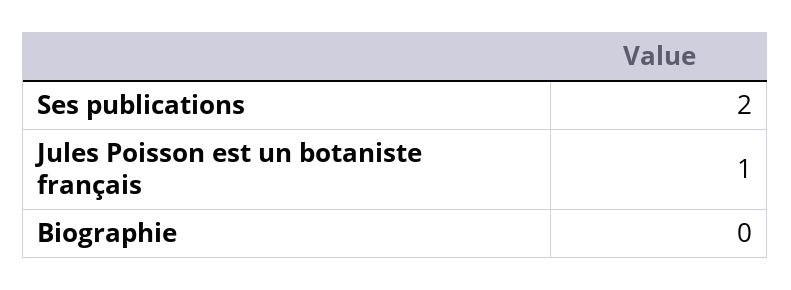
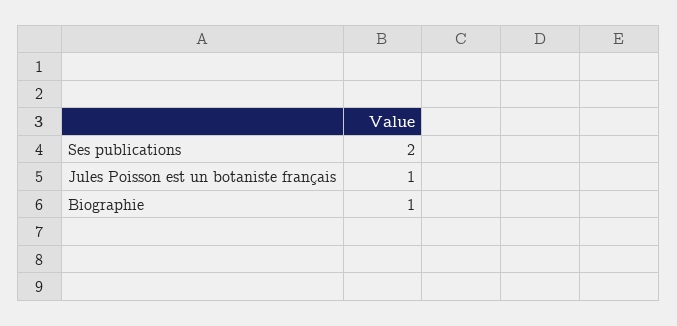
  {
    "Ses publications": 2,
    "Jules Poisson est un botaniste français": 1,
-   "Biographie": 0
+   "Biographie": 1
  }

